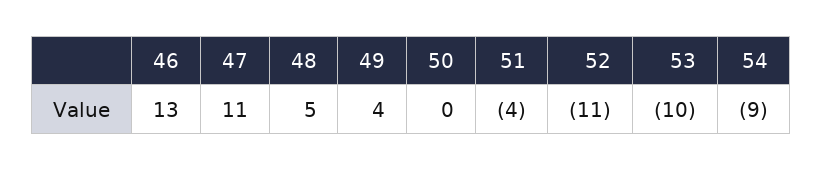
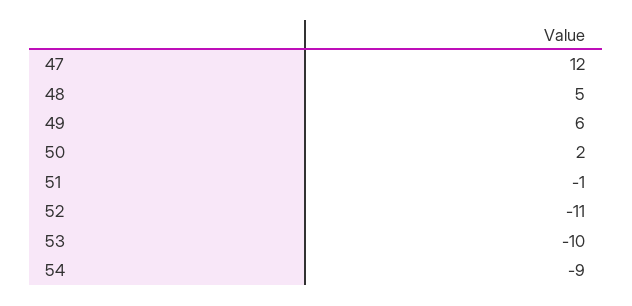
  {
-   "46": 13,
-   "47": 11,
+   "47": 12,
    "48": 5,
-   "49": 4,
+   "49": 6,
-   "50": 0,
+   "50": 2,
-   "51": -4,
+   "51": -1,
    "52": -11,
    "53": -10,
    "54": -9
  }

